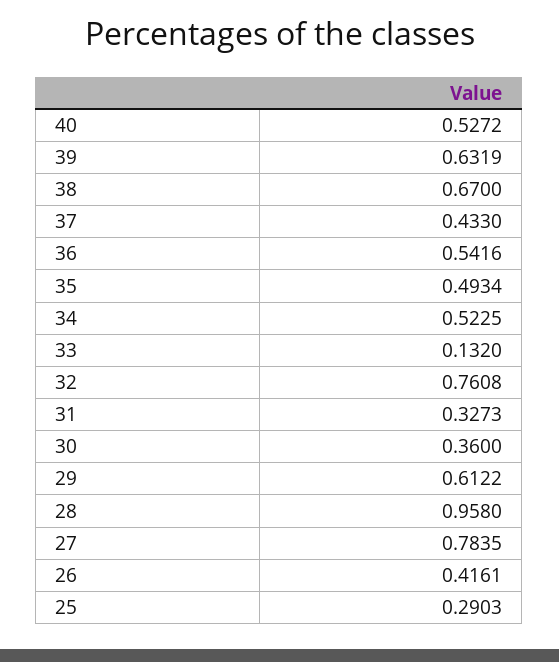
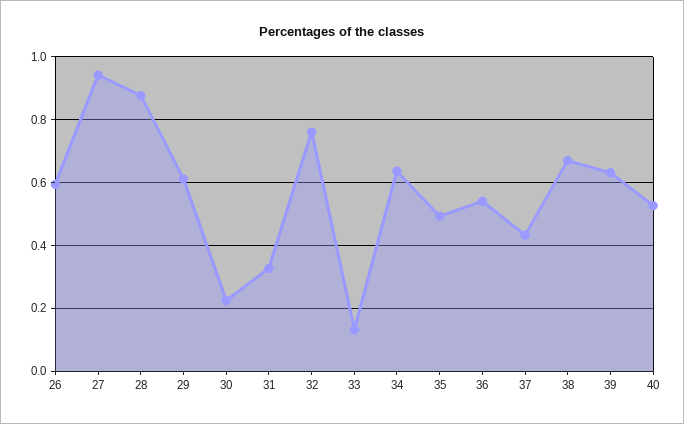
  {
    "40": 0.5272,
    "39": 0.6319,
    "38": 0.67,
    "37": 0.433,
    "36": 0.5416,
    "35": 0.4934,
-   "34": 0.5225,
+   "34": 0.64,
    "33": 0.132,
    "32": 0.7608,
    "31": 0.3273,
-   "30": 0.36,
+   "30": 0.22,
    "29": 0.6122,
-   "28": 0.958,
+   "28": 0.88,
-   "27": 0.7835,
+   "27": 0.94,
-   "26": 0.4161,
+   "26": 0.6
-   "25": 0.2903
  }

